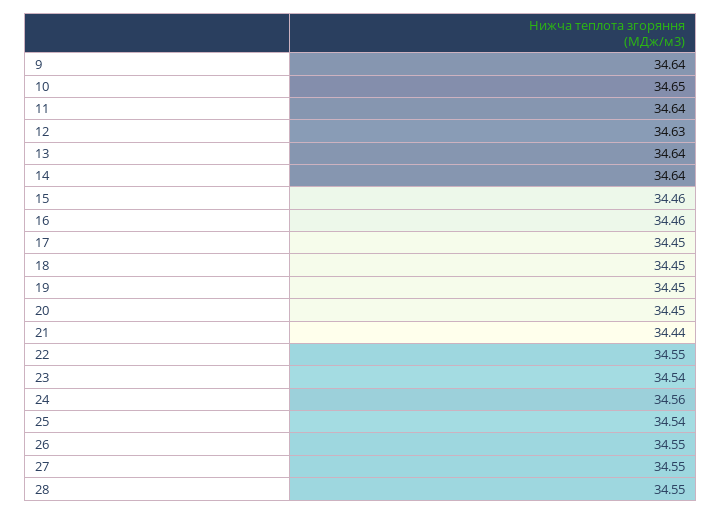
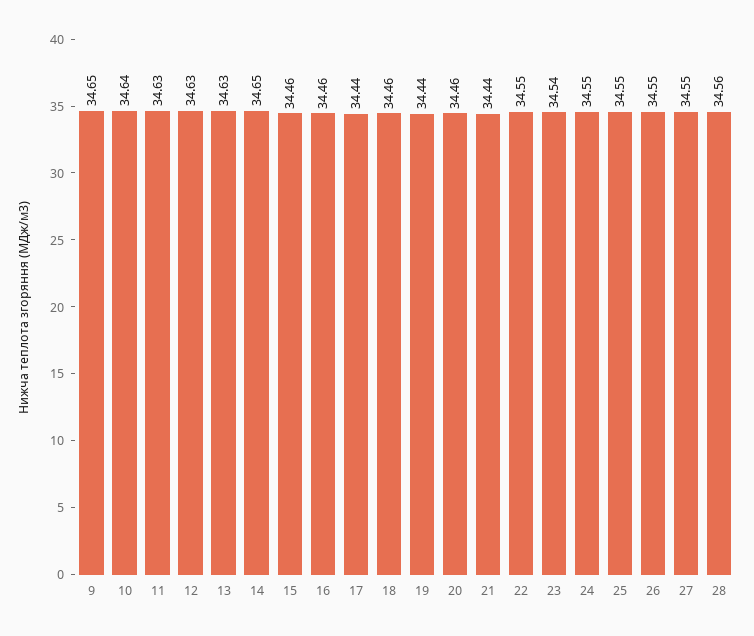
  {
-   "9": 34.64,
+   "9": 34.65,
-   "10": 34.65,
+   "10": 34.64,
-   "11": 34.64,
+   "11": 34.63,
    "12": 34.63,
-   "13": 34.64,
+   "13": 34.63,
-   "14": 34.64,
+   "14": 34.65,
    "15": 34.46,
    "16": 34.46,
-   "17": 34.45,
+   "17": 34.44,
-   "18": 34.45,
+   "18": 34.46,
-   "19": 34.45,
+   "19": 34.44,
-   "20": 34.45,
+   "20": 34.46,
    "21": 34.44,
    "22": 34.55,
    "23": 34.54,
-   "24": 34.56,
+   "24": 34.55,
-   "25": 34.54,
+   "25": 34.55,
    "26": 34.55,
    "27": 34.55,
-   "28": 34.55
+   "28": 34.56
  }

